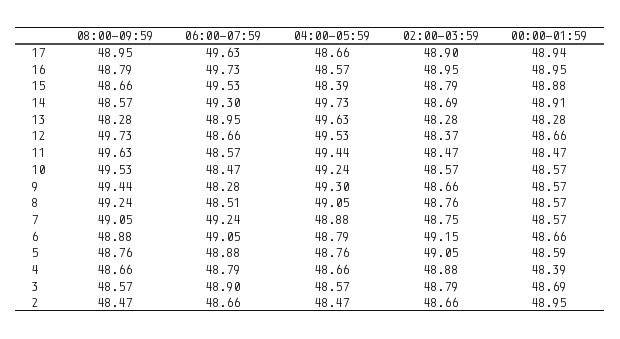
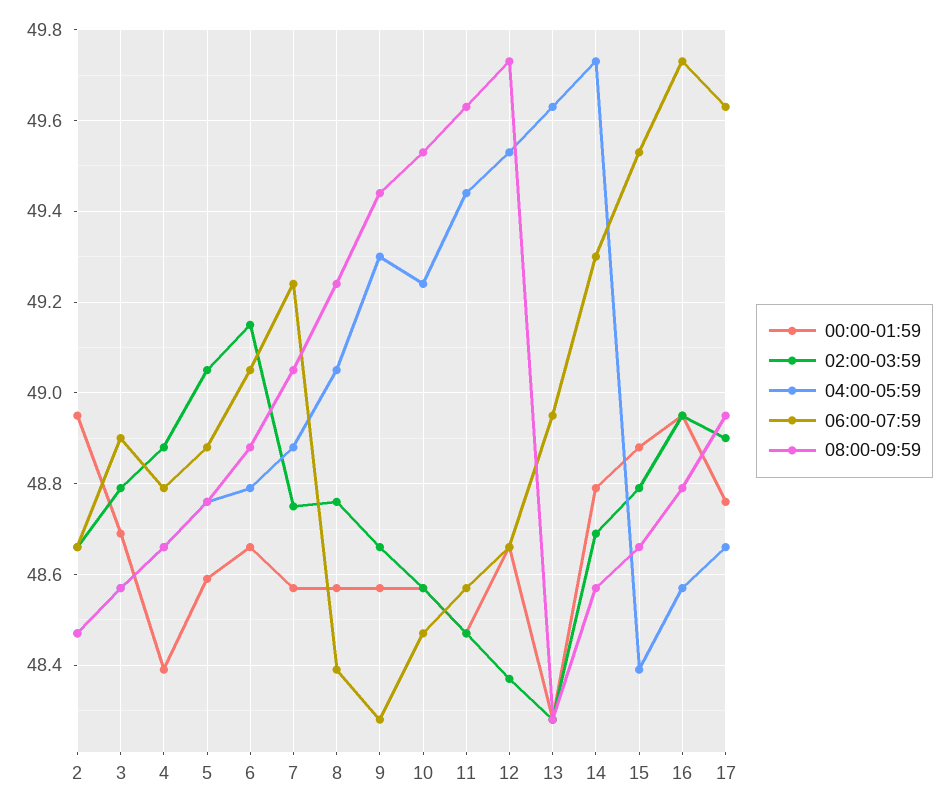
  {
    "08:00-09:59": {
      "17": 48.95,
      "16": 48.79,
      "15": 48.66,
      "14": 48.57,
      "13": 48.28,
      "12": 49.73,
      "11": 49.63,
      "10": 49.53,
      "9": 49.44,
      "8": 49.24,
      "7": 49.05,
      "6": 48.88,
      "5": 48.76,
      "4": 48.66,
      "3": 48.57,
      "2": 48.47
    },
    "06:00-07:59": {
      "17": 49.63,
      "16": 49.73,
      "15": 49.53,
      "14": 49.3,
      "13": 48.95,
      "12": 48.66,
      "11": 48.57,
      "10": 48.47,
      "9": 48.28,
-     "8": 48.51,
+     "8": 48.4,
      "7": 49.24,
      "6": 49.05,
      "5": 48.88,
      "4": 48.79,
      "3": 48.9,
      "2": 48.66
    },
    "04:00-05:59": {
      "17": 48.66,
      "16": 48.57,
      "15": 48.39,
      "14": 49.73,
      "13": 49.63,
      "12": 49.53,
      "11": 49.44,
      "10": 49.24,
      "9": 49.3,
      "8": 49.05,
      "7": 48.88,
      "6": 48.79,
      "5": 48.76,
      "4": 48.66,
      "3": 48.57,
      "2": 48.47
    },
    "02:00-03:59": {
      "17": 48.9,
      "16": 48.95,
      "15": 48.79,
      "14": 48.69,
      "13": 48.28,
      "12": 48.37,
      "11": 48.47,
      "10": 48.57,
      "9": 48.66,
      "8": 48.76,
      "7": 48.75,
      "6": 49.15,
      "5": 49.05,
      "4": 48.88,
      "3": 48.79,
      "2": 48.66
    },
    "00:00-01:59": {
-     "17": 48.94,
+     "17": 48.75,
      "16": 48.95,
      "15": 48.88,
-     "14": 48.91,
+     "14": 48.8,
      "13": 48.28,
      "12": 48.66,
      "11": 48.47,
      "10": 48.57,
      "9": 48.57,
      "8": 48.57,
      "7": 48.57,
      "6": 48.66,
      "5": 48.59,
      "4": 48.39,
      "3": 48.69,
      "2": 48.95
    }
  }

